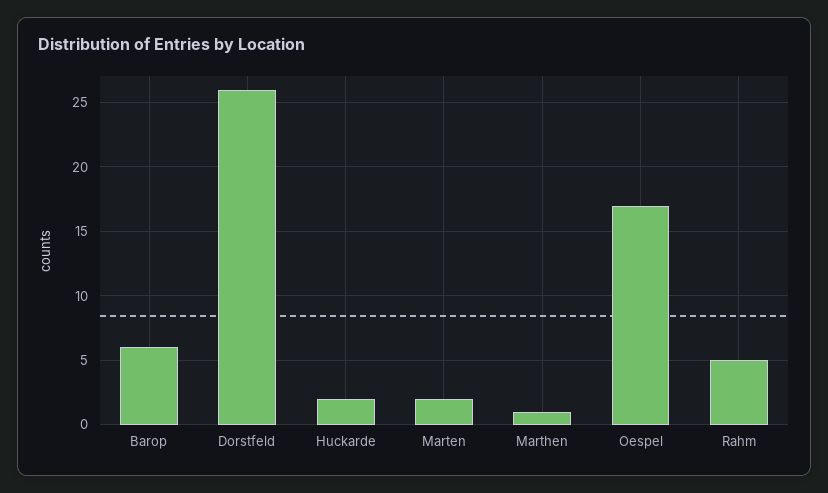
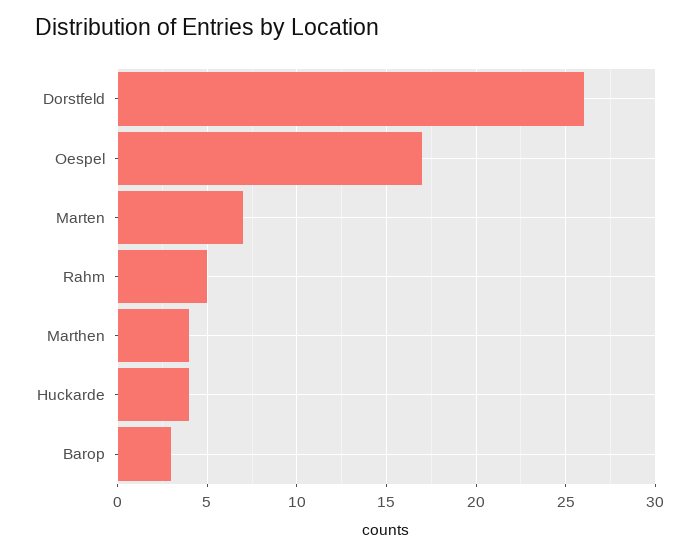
  {
-   "Barop": 6,
+   "Barop": 3,
    "Dorstfeld": 26,
-   "Huckarde": 2,
+   "Huckarde": 4,
-   "Marten": 2,
+   "Marten": 7,
-   "Marthen": 1,
+   "Marthen": 4,
    "Oespel": 17,
    "Rahm": 5
  }

